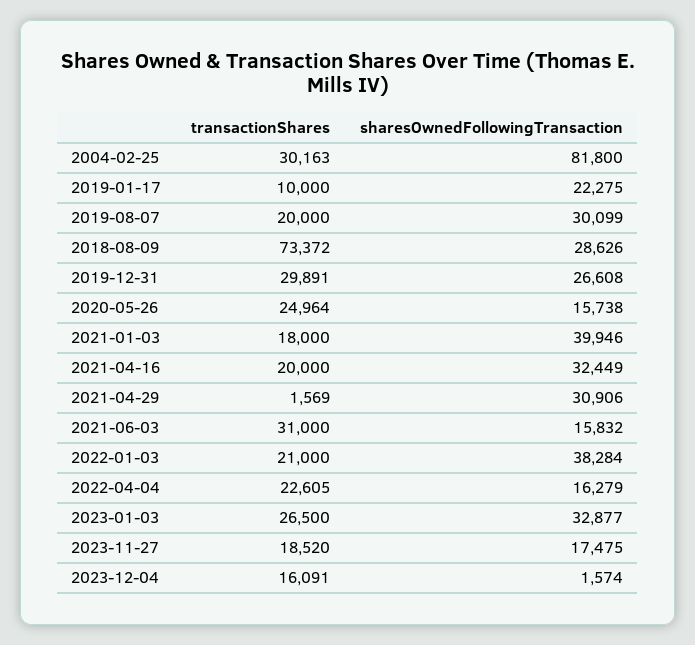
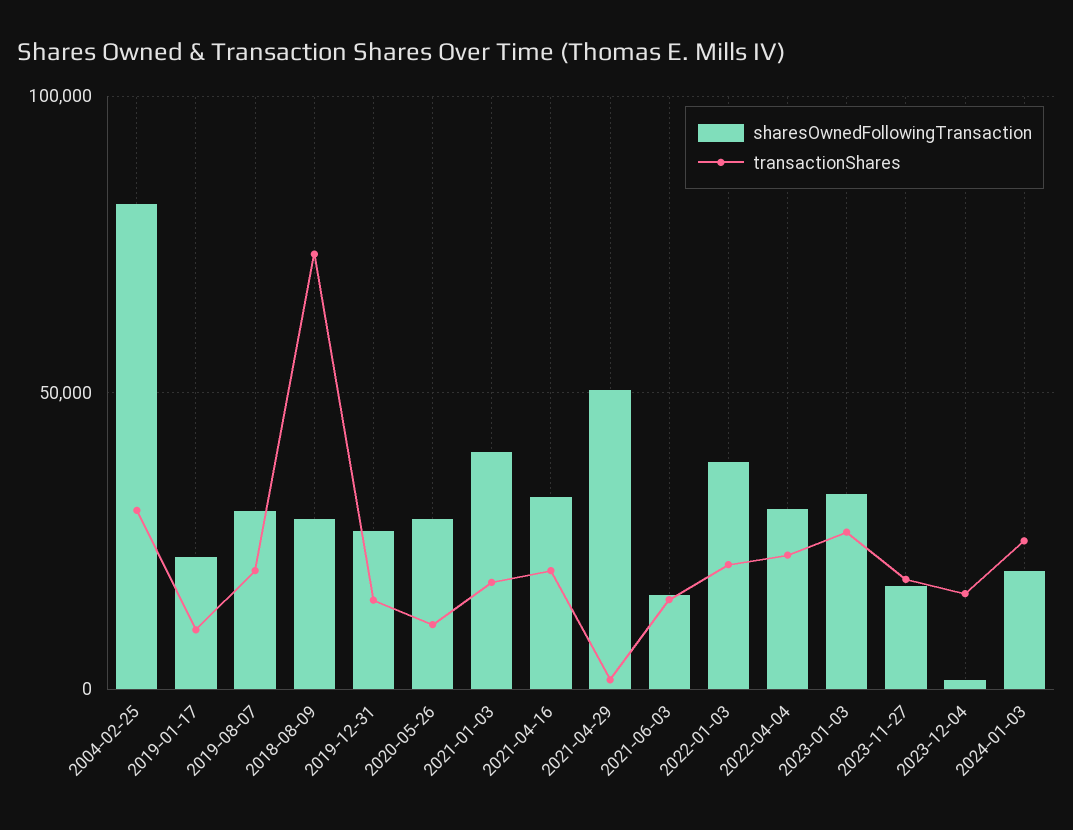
  {
    "transactionShares": {
      "2004-02-25": 30163,
      "2019-01-17": 10000,
      "2019-08-07": 20000,
      "2018-08-09": 73372,
-     "2019-12-31": 29891,
+     "2019-12-31": 15000,
-     "2020-05-26": 24964,
+     "2020-05-26": 10000,
      "2021-01-03": 18000,
      "2021-04-16": 20000,
      "2021-04-29": 1569,
-     "2021-06-03": 31000,
+     "2021-06-03": 15000,
      "2022-01-03": 21000,
      "2022-04-04": 22605,
      "2023-01-03": 26500,
      "2023-11-27": 18520,
-     "2023-12-04": 16091
+     "2023-12-04": 16091,
+     "2024-01-03": 25000
    },
    "sharesOwnedFollowingTransaction": {
      "2004-02-25": 81800,
      "2019-01-17": 22275,
      "2019-08-07": 30099,
      "2018-08-09": 28626,
      "2019-12-31": 26608,
-     "2020-05-26": 15738,
+     "2020-05-26": 30000,
      "2021-01-03": 39946,
      "2021-04-16": 32449,
-     "2021-04-29": 30906,
+     "2021-04-29": 50000,
      "2021-06-03": 15832,
      "2022-01-03": 38284,
-     "2022-04-04": 16279,
+     "2022-04-04": 30000,
      "2023-01-03": 32877,
      "2023-11-27": 17475,
-     "2023-12-04": 1574
+     "2023-12-04": 1574,
+     "2024-01-03": 20000
    }
  }

